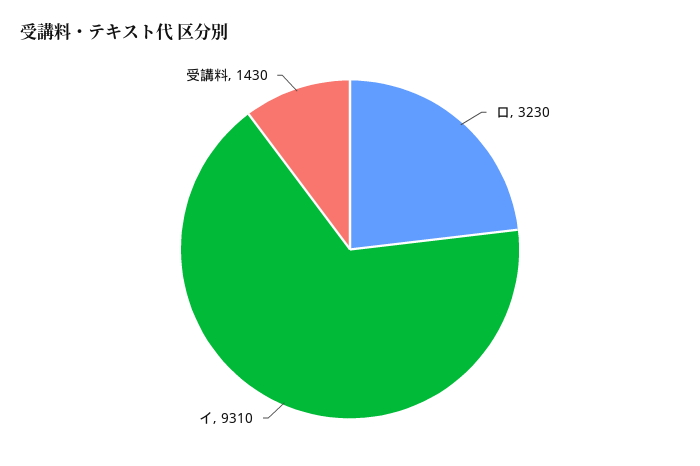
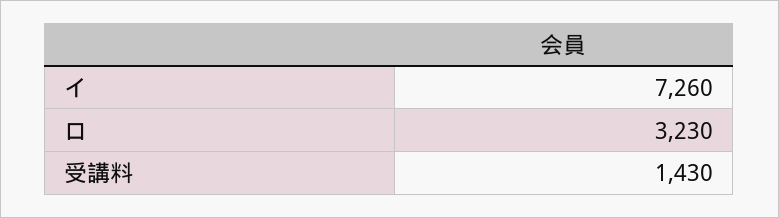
  {
    "ロ": 3230,
-   "イ": 9310,
+   "イ": 7260,
    "受講料": 1430
  }

